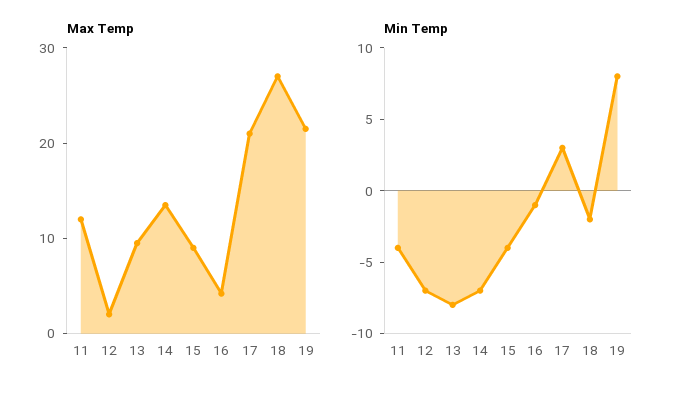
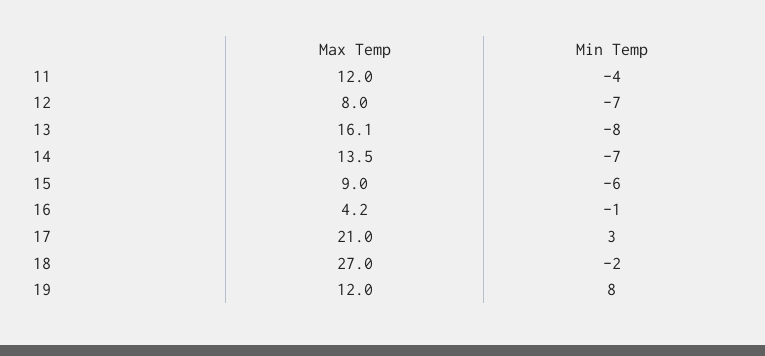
  {
    "Max Temp": {
      "11": 12,
-     "12": 2,
+     "12": 8,
-     "13": 10,
+     "13": 16.1,
      "14": 13.5,
      "15": 9,
      "16": 4.2,
      "17": 21,
      "18": 27,
-     "19": 22
+     "19": 12
    },
    "Min Temp": {
      "11": -4,
      "12": -7,
      "13": -8,
      "14": -7,
-     "15": -4,
+     "15": -6,
      "16": -1,
      "17": 3,
      "18": -2,
      "19": 8
    }
  }

